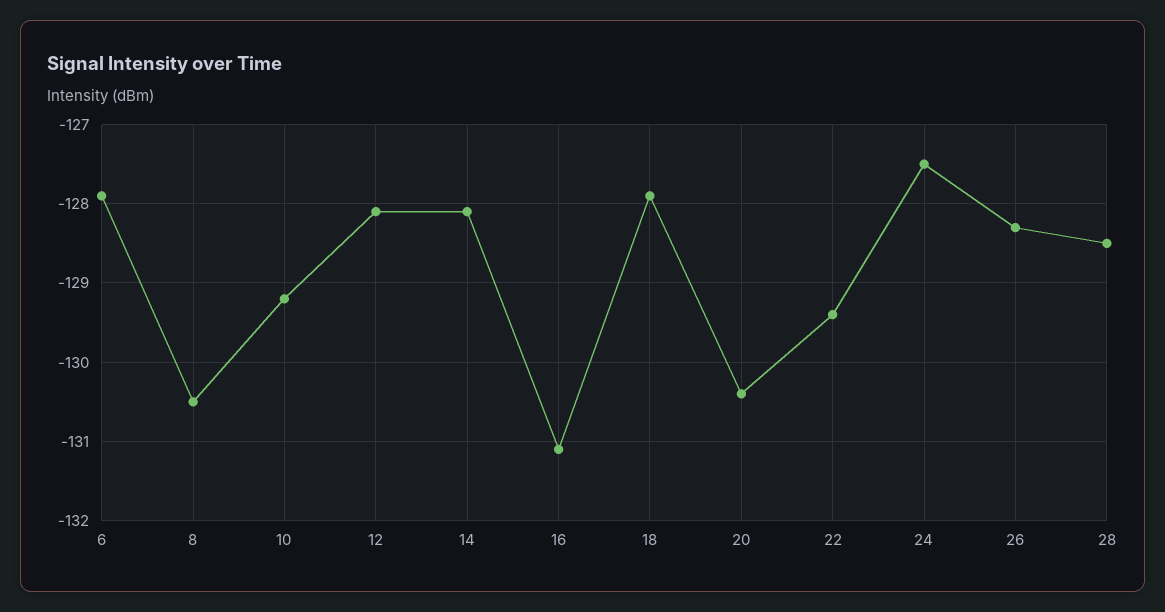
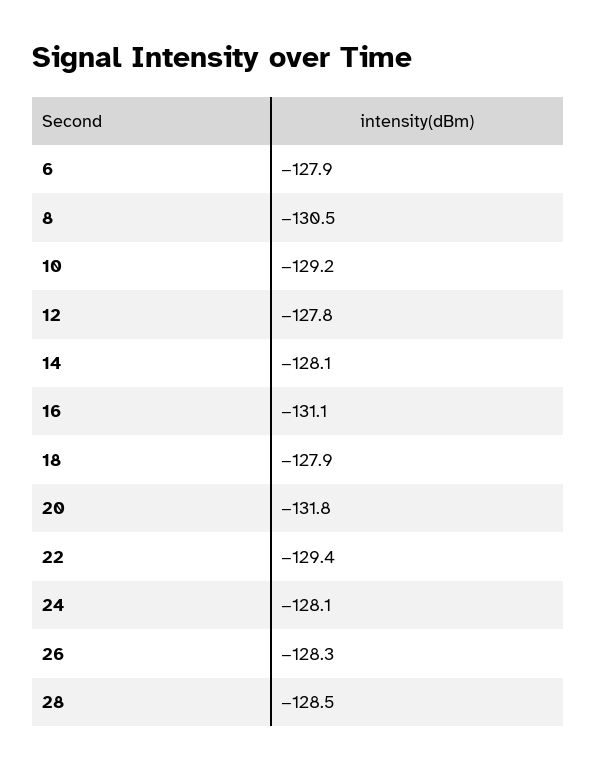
  {
    "6": -127.9,
    "8": -130.5,
    "10": -129.2,
-   "12": -128.1,
+   "12": -127.8,
    "14": -128.1,
    "16": -131.1,
    "18": -127.9,
-   "20": -130.4,
+   "20": -131.8,
    "22": -129.4,
-   "24": -127.5,
+   "24": -128.1,
    "26": -128.3,
    "28": -128.5
  }

